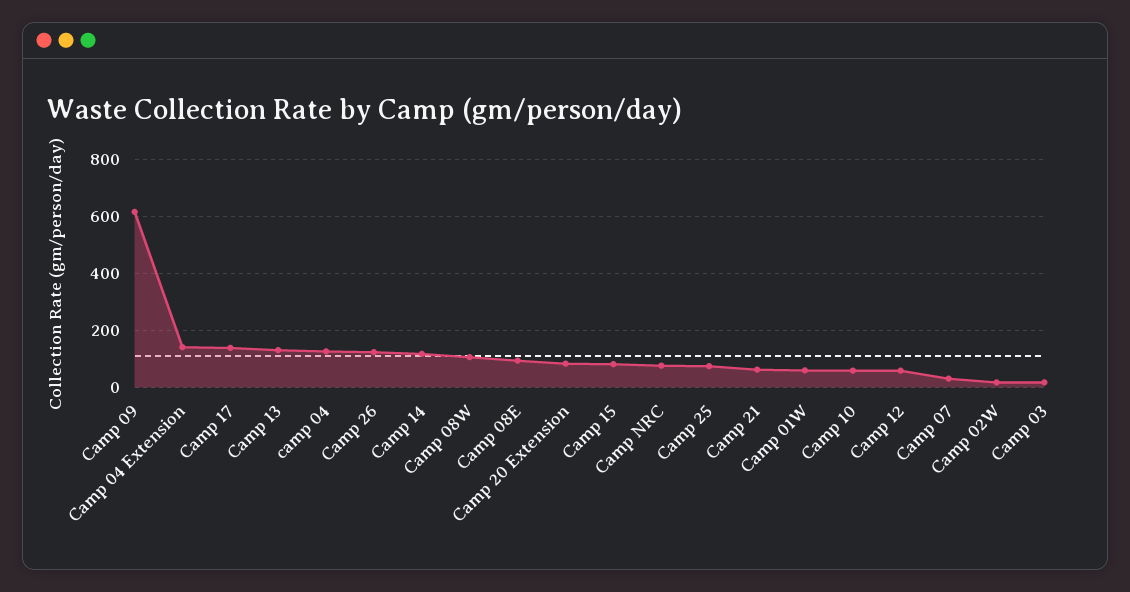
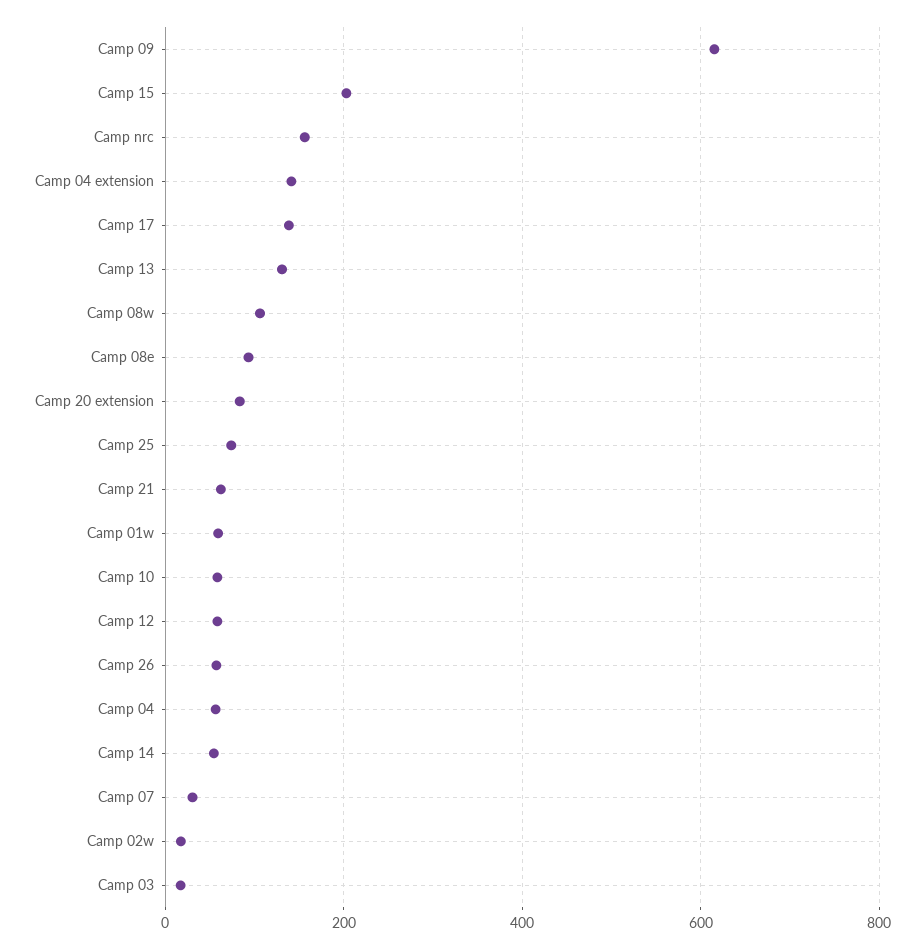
  {
    "Camp 09": 620,
    "Camp 04 Extension": 140,
    "Camp 17": 140,
    "Camp 13": 140,
-   "camp 04": 125,
+   "camp 04": 60,
-   "Camp 26": 125,
+   "Camp 26": 60,
-   "Camp 14": 125,
+   "Camp 14": 60,
    "Camp 08W": 100,
    "Camp 08E": 100,
    "Camp 20 Extension": 80,
-   "Camp 15": 75,
+   "Camp 15": 200,
-   "Camp NRC": 75,
+   "Camp NRC": 160,
    "Camp 25": 80,
    "Camp 21": 60,
    "Camp 01W": 60,
    "Camp 10": 60,
    "Camp 12": 60,
    "Camp 07": 40,
    "Camp 02W": 20,
    "Camp 03": 20
  }

